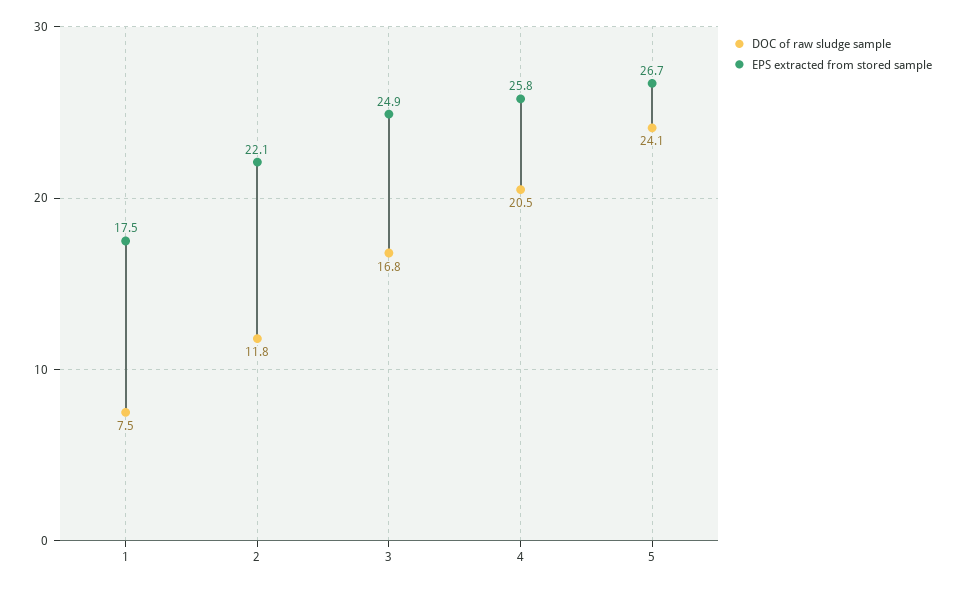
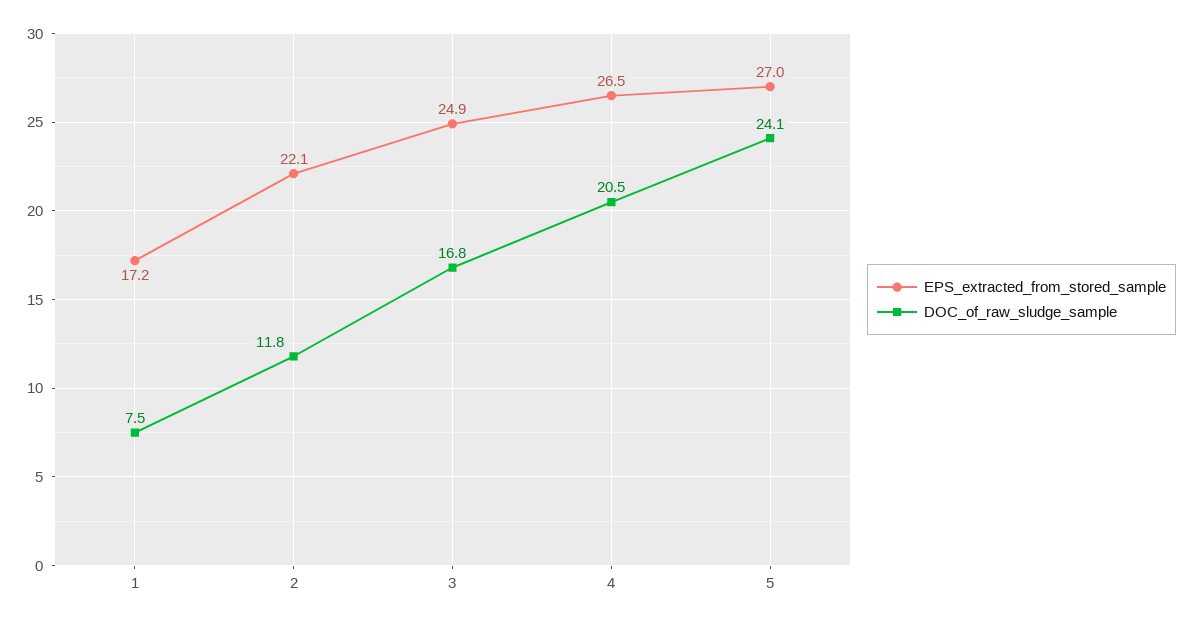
  {
    "DOC of raw sludge sample": {
      "1": 7.5,
      "2": 11.8,
      "3": 16.8,
      "4": 20.5,
      "5": 24.1
    },
    "EPS extracted from stored sample": {
-     "1": 17.5,
+     "1": 17.2,
      "2": 22.1,
      "3": 24.9,
-     "4": 25.8,
+     "4": 26.5,
-     "5": 26.7
+     "5": 27
    }
  }

